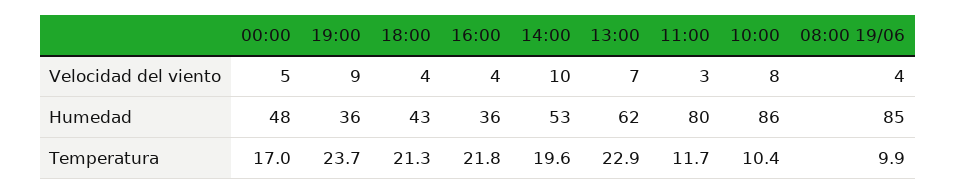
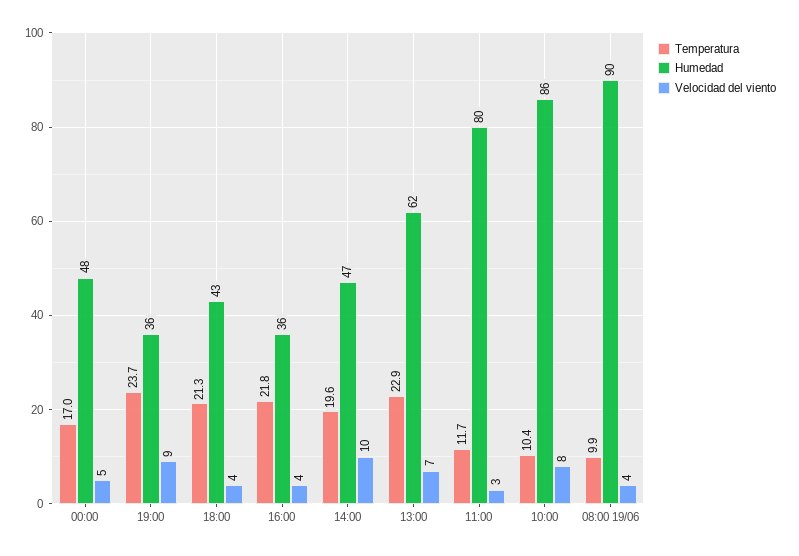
  {
    "Velocidad del viento": {
      "00:00": 5,
      "19:00": 9,
      "18:00": 4,
      "16:00": 4,
      "14:00": 10,
      "13:00": 7,
      "11:00": 3,
      "10:00": 8,
      "08:00 19/06": 4
    },
    "Humedad": {
      "00:00": 48,
      "19:00": 36,
      "18:00": 43,
      "16:00": 36,
-     "14:00": 53,
+     "14:00": 47,
      "13:00": 62,
      "11:00": 80,
      "10:00": 86,
-     "08:00 19/06": 85
+     "08:00 19/06": 90
    },
    "Temperatura": {
      "00:00": 17,
      "19:00": 23.7,
      "18:00": 21.3,
      "16:00": 21.8,
      "14:00": 19.6,
      "13:00": 22.9,
      "11:00": 11.7,
      "10:00": 10.4,
      "08:00 19/06": 9.9
    }
  }

